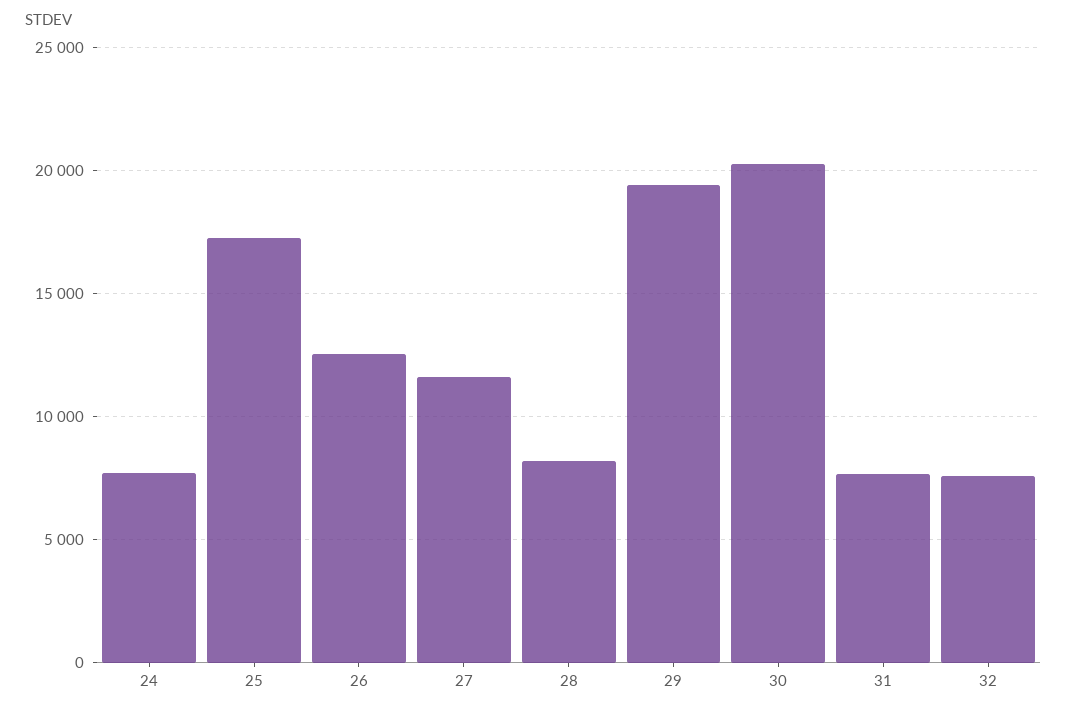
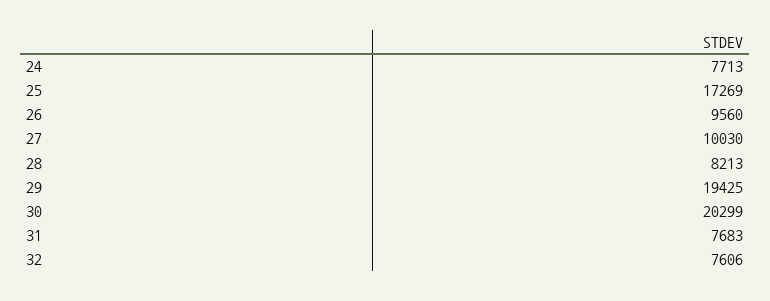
  {
    "24": 7713,
    "25": 17269,
-   "26": 12500,
+   "26": 9560,
-   "27": 11500,
+   "27": 10030,
    "28": 8213,
    "29": 19425,
    "30": 20299,
    "31": 7683,
    "32": 7606
  }

